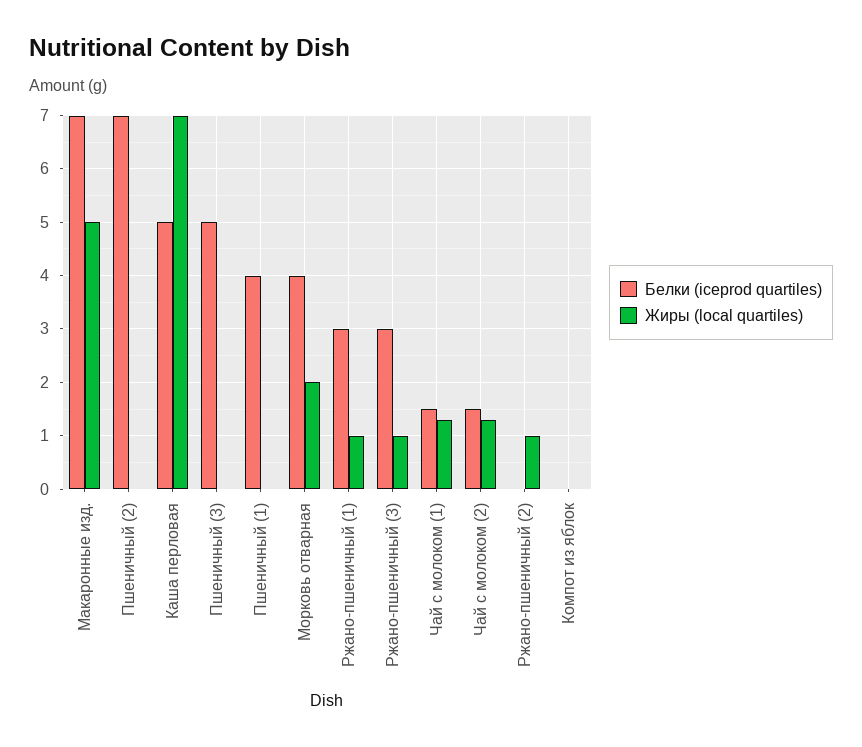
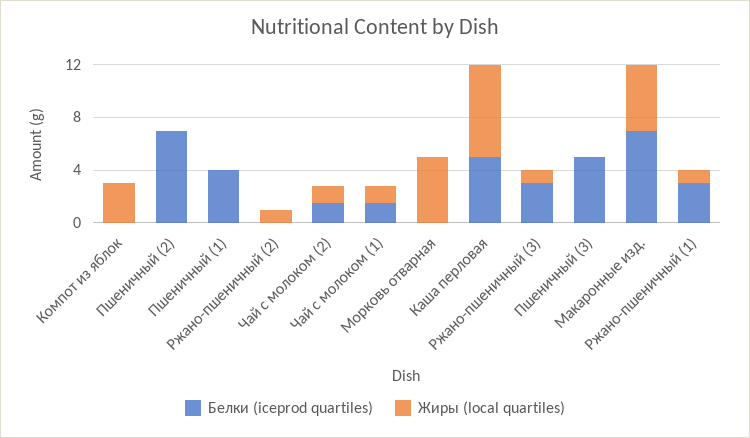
  {
    "Белки (iceprod quartiles)": {
      "Макаронные изд.": 7,
      "Пшеничный (2)": 7,
      "Каша перловая": 5,
      "Пшеничный (3)": 5,
      "Пшеничный (1)": 4,
-     "Морковь отварная": 4,
+     "Морковь отварная": 0,
      "Ржано-пшеничный (1)": 3,
      "Ржано-пшеничный (3)": 3,
      "Чай с молоком (1)": 1.5,
      "Чай с молоком (2)": 1.5,
      "Ржано-пшеничный (2)": 0,
      "Компот из яблок": 0
    },
    "Жиры (local quartiles)": {
      "Макаронные изд.": 5,
      "Пшеничный (2)": 0,
      "Каша перловая": 7,
      "Пшеничный (3)": 0,
      "Пшеничный (1)": 0,
-     "Морковь отварная": 2,
+     "Морковь отварная": 5,
      "Ржано-пшеничный (1)": 1,
      "Ржано-пшеничный (3)": 1,
      "Чай с молоком (1)": 1.5,
      "Чай с молоком (2)": 1.5,
      "Ржано-пшеничный (2)": 1,
-     "Компот из яблок": 0
+     "Компот из яблок": 3
    }
  }

